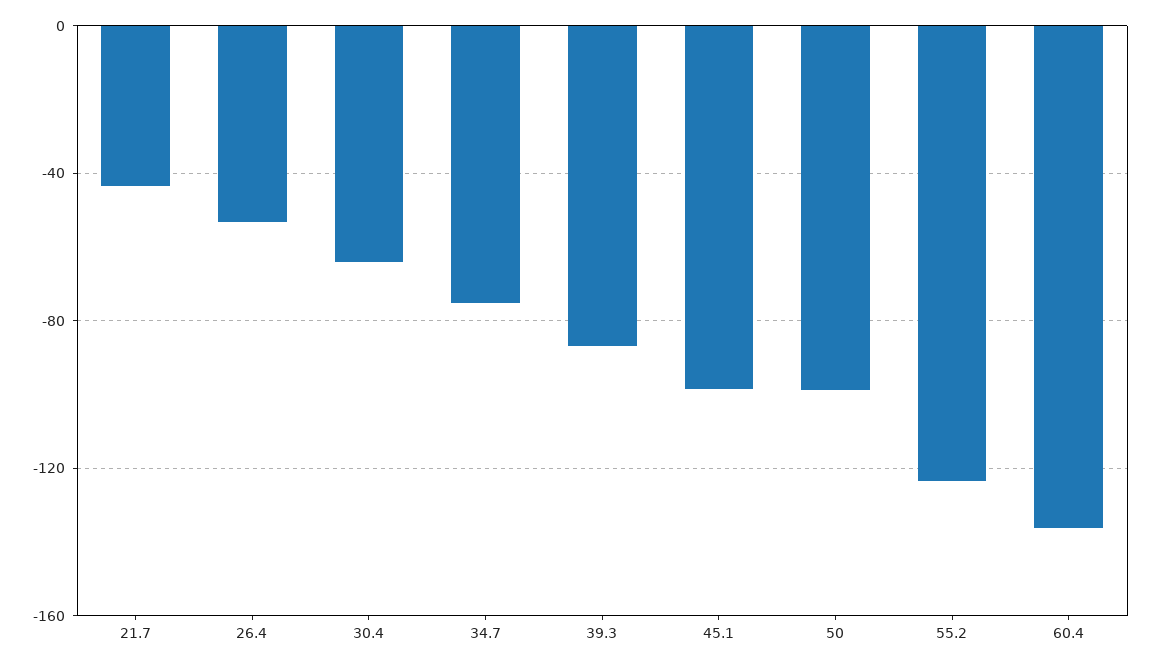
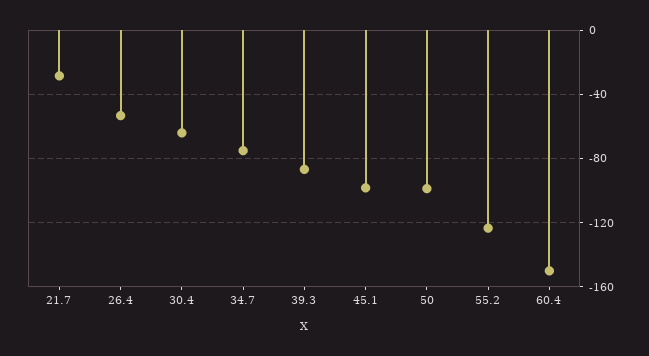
  {
-   "21.7": -45,
+   "21.7": -30,
    "26.4": -55,
    "30.4": -65,
    "34.7": -75,
    "39.3": -85,
    "45.1": -100,
    "50": -100,
    "55.2": -125,
-   "60.4": -135
+   "60.4": -150
  }

